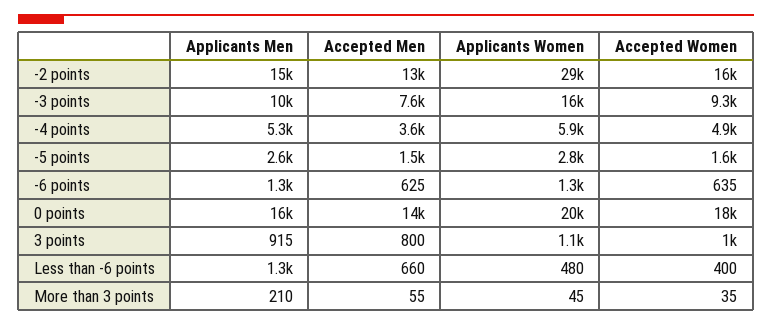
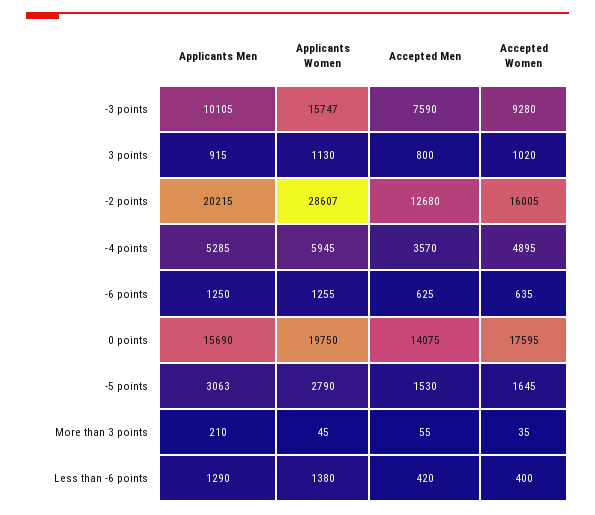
  {
    "Applicants Men": {
-     "-2 points": 15000,
+     "-2 points": 20215,
      "-3 points": 10105,
      "-4 points": 5285,
-     "-5 points": 2600,
+     "-5 points": 3063,
      "-6 points": 1250,
      "0 points": 15690,
      "3 points": 915,
      "Less than -6 points": 1290,
      "More than 3 points": 210
    },
    "Accepted Men": {
      "-2 points": 12680,
      "-3 points": 7590,
      "-4 points": 3570,
      "-5 points": 1530,
      "-6 points": 625,
      "0 points": 14075,
      "3 points": 800,
-     "Less than -6 points": 660,
+     "Less than -6 points": 420,
      "More than 3 points": 55
    },
    "Applicants Women": {
      "-2 points": 28607,
      "-3 points": 15747,
      "-4 points": 5945,
      "-5 points": 2790,
      "-6 points": 1255,
      "0 points": 19750,
      "3 points": 1130,
-     "Less than -6 points": 480,
+     "Less than -6 points": 1380,
      "More than 3 points": 45
    },
    "Accepted Women": {
      "-2 points": 16005,
      "-3 points": 9280,
      "-4 points": 4895,
      "-5 points": 1645,
      "-6 points": 635,
      "0 points": 17595,
      "3 points": 1020,
      "Less than -6 points": 400,
      "More than 3 points": 35
    }
  }

